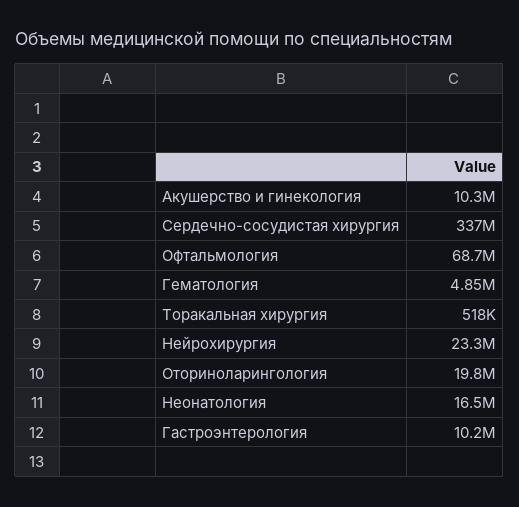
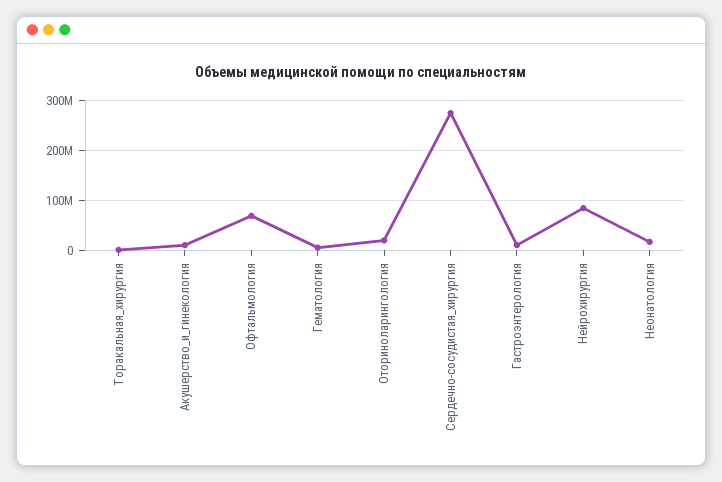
  {
    "Акушерство и гинекология": 10300000,
-   "Сердечно-сосудистая хирургия": 337000000,
+   "Сердечно-сосудистая хирургия": 280000000,
    "Офтальмология": 68700000,
    "Гематология": 4850000,
    "Торакальная хирургия": 518000,
-   "Нейрохирургия": 23300000,
+   "Нейрохирургия": 80000000,
    "Оториноларингология": 19800000,
    "Неонатология": 16500000,
    "Гастроэнтерология": 10200000
  }

